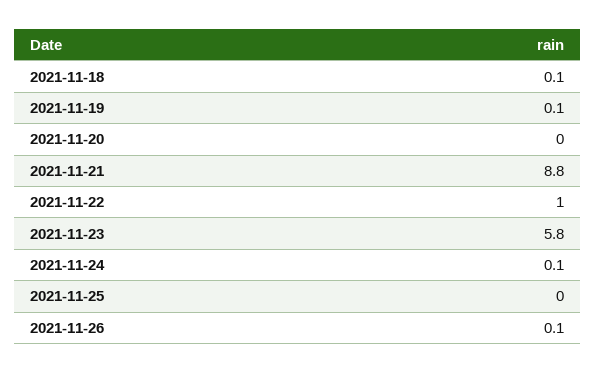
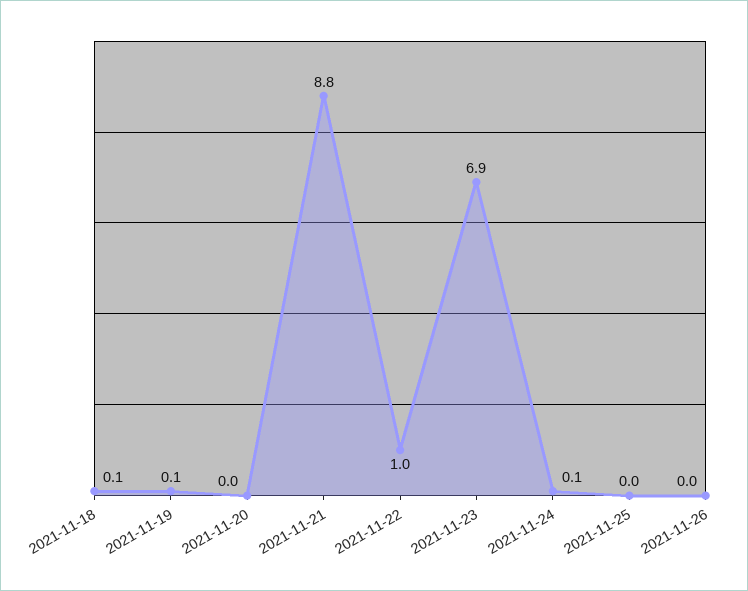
  {
    "2021-11-18": 0.1,
    "2021-11-19": 0.1,
    "2021-11-20": 0,
    "2021-11-21": 8.8,
    "2021-11-22": 1,
-   "2021-11-23": 5.8,
+   "2021-11-23": 6.9,
    "2021-11-24": 0.1,
    "2021-11-25": 0,
-   "2021-11-26": 0.1
+   "2021-11-26": 0
  }

